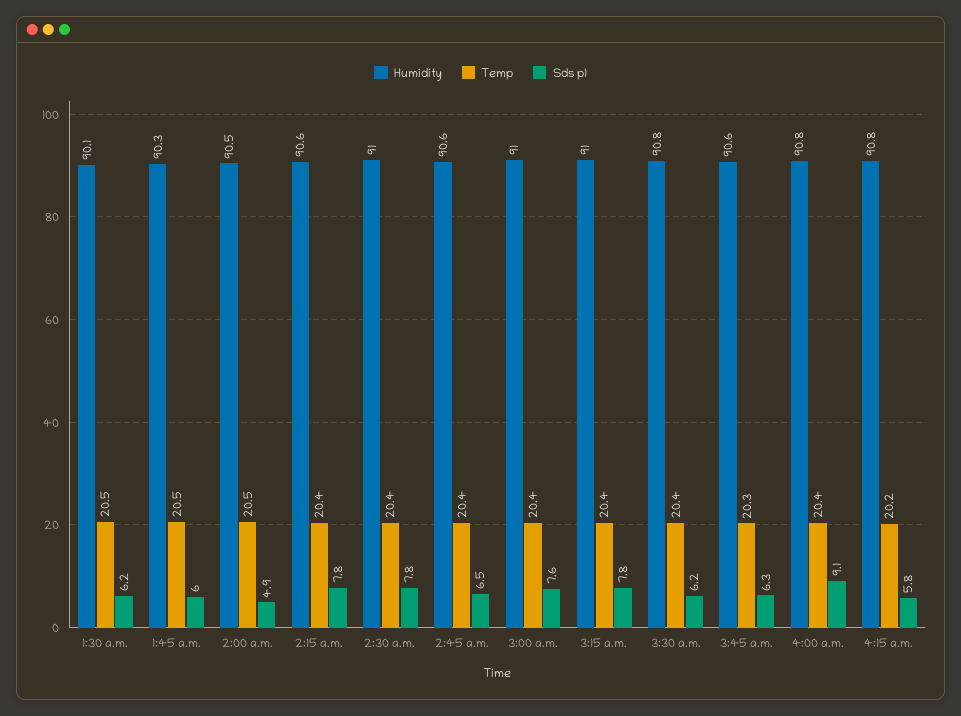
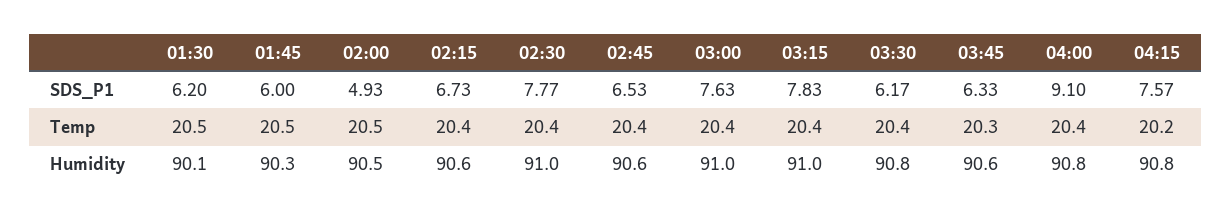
  {
    "Humidity": {
      "1:30 a.m.": 90.1,
      "1:45 a.m.": 90.3,
      "2:00 a.m.": 90.5,
      "2:15 a.m.": 90.6,
      "2:30 a.m.": 91,
      "2:45 a.m.": 90.6,
      "3:00 a.m.": 91,
      "3:15 a.m.": 91,
      "3:30 a.m.": 90.8,
      "3:45 a.m.": 90.6,
      "4:00 a.m.": 90.8,
      "4:15 a.m.": 90.8
    },
    "Temp": {
      "1:30 a.m.": 20.5,
      "1:45 a.m.": 20.5,
      "2:00 a.m.": 20.5,
      "2:15 a.m.": 20.4,
      "2:30 a.m.": 20.4,
      "2:45 a.m.": 20.4,
      "3:00 a.m.": 20.4,
      "3:15 a.m.": 20.4,
      "3:30 a.m.": 20.4,
      "3:45 a.m.": 20.3,
      "4:00 a.m.": 20.4,
      "4:15 a.m.": 20.2
    },
    "Sds p1": {
      "1:30 a.m.": 6.2,
      "1:45 a.m.": 6,
      "2:00 a.m.": 4.93,
-     "2:15 a.m.": 7.8,
+     "2:15 a.m.": 6.73,
      "2:30 a.m.": 7.77,
      "2:45 a.m.": 6.53,
      "3:00 a.m.": 7.63,
      "3:15 a.m.": 7.83,
      "3:30 a.m.": 6.17,
      "3:45 a.m.": 6.33,
      "4:00 a.m.": 9.1,
-     "4:15 a.m.": 5.8
+     "4:15 a.m.": 7.57
    }
  }

